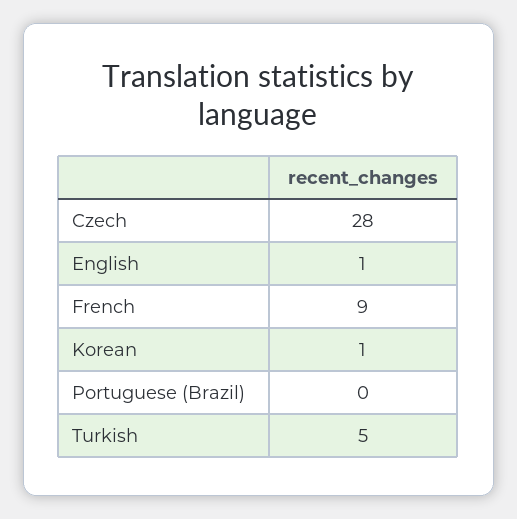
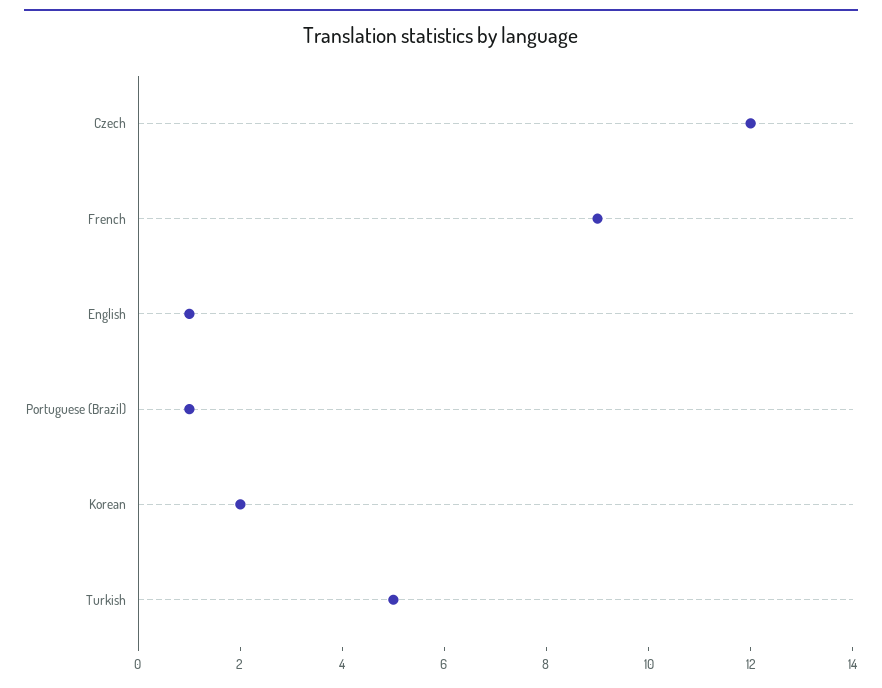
  {
-   "Czech": 28,
+   "Czech": 12,
    "English": 1,
    "French": 9,
-   "Korean": 1,
+   "Korean": 2,
-   "Portuguese (Brazil)": 0,
+   "Portuguese (Brazil)": 1,
    "Turkish": 5
  }

